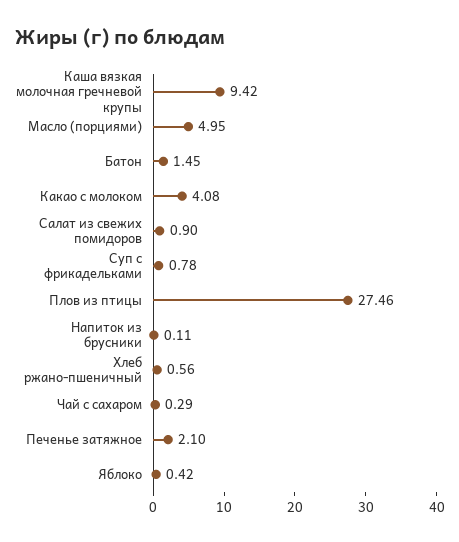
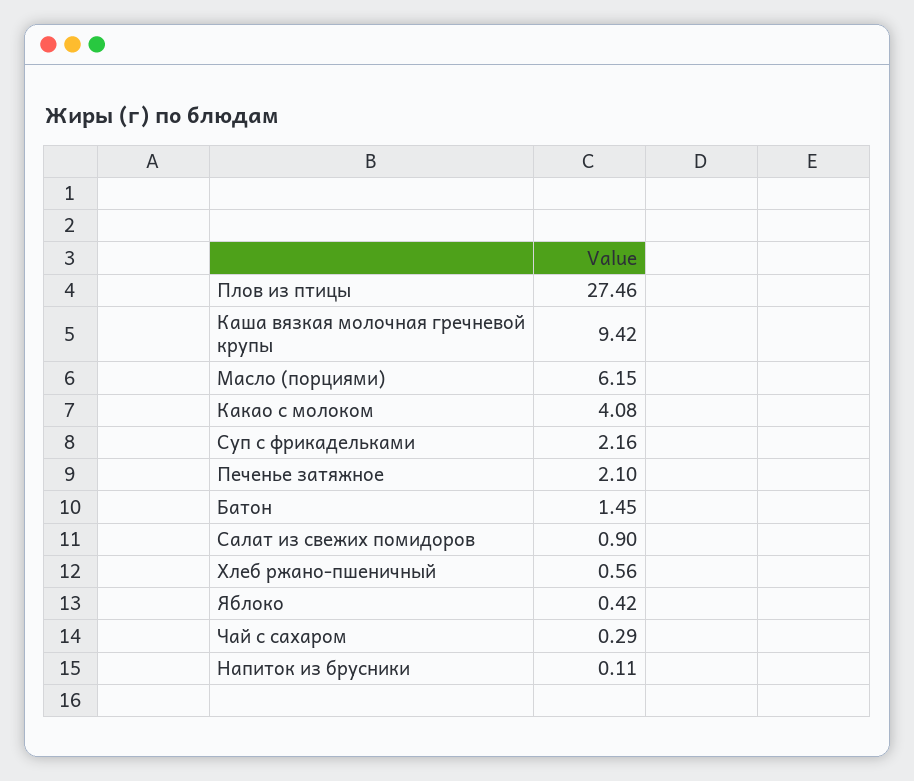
  {
    "Каша вязкая молочная гречневой крупы": 9.42,
-   "Масло (порциями)": 4.95,
+   "Масло (порциями)": 6.15,
    "Батон": 1.45,
    "Какао с молоком": 4.08,
    "Салат из свежих помидоров": 0.9,
-   "Суп с фрикадельками": 0.78,
+   "Суп с фрикадельками": 2.16,
    "Плов из птицы": 27.46,
    "Напиток из брусники": 0.11,
    "Хлеб ржано-пшеничный": 0.56,
    "Чай с сахаром": 0.29,
    "Печенье затяжное": 2.1,
    "Яблоко": 0.42
  }

